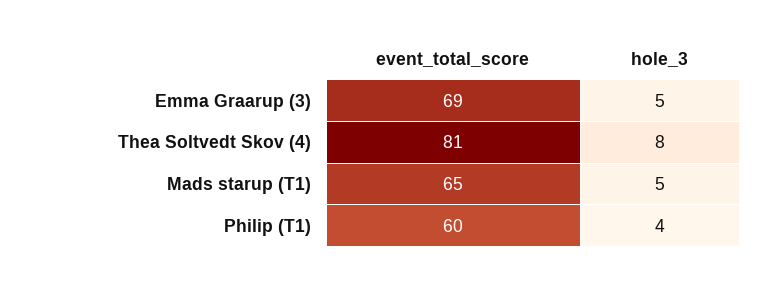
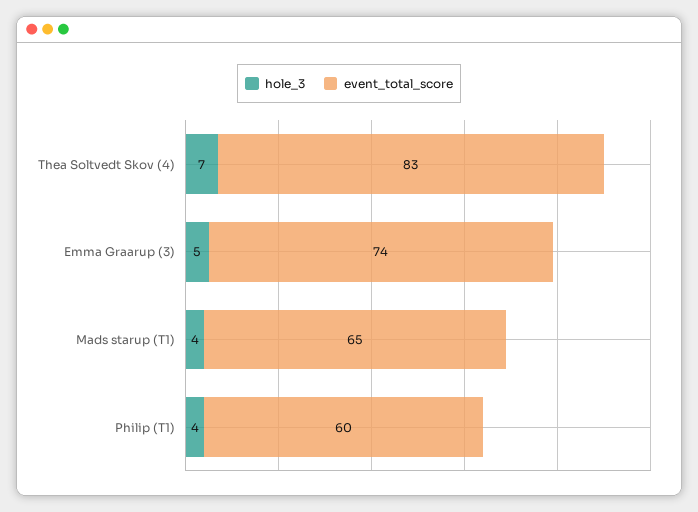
  {
    "event_total_score": {
-     "Emma Graarup (3)": 69,
+     "Emma Graarup (3)": 74,
-     "Thea Soltvedt Skov (4)": 81,
+     "Thea Soltvedt Skov (4)": 83,
      "Mads starup (T1)": 65,
      "Philip (T1)": 60
    },
    "hole_3": {
      "Emma Graarup (3)": 5,
-     "Thea Soltvedt Skov (4)": 8,
+     "Thea Soltvedt Skov (4)": 7,
-     "Mads starup (T1)": 5,
+     "Mads starup (T1)": 4,
      "Philip (T1)": 4
    }
  }

